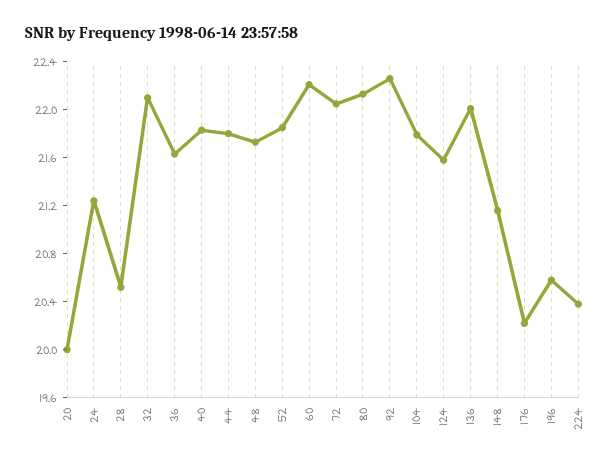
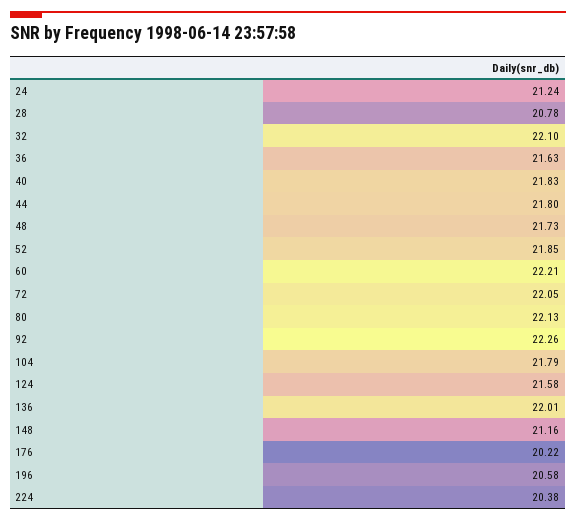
  {
-   "20": 20,
    "24": 21.24,
-   "28": 20.5,
+   "28": 20.78,
    "32": 22.1,
    "36": 21.63,
    "40": 21.83,
    "44": 21.8,
    "48": 21.73,
    "52": 21.85,
    "60": 22.21,
    "72": 22.05,
    "80": 22.13,
    "92": 22.26,
    "104": 21.79,
    "124": 21.58,
    "136": 22.01,
    "148": 21.16,
    "176": 20.22,
    "196": 20.58,
    "224": 20.38
  }

